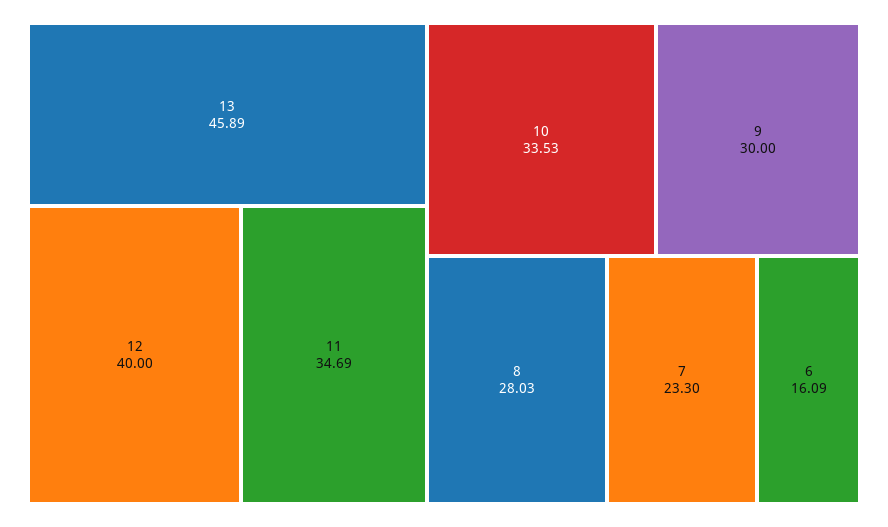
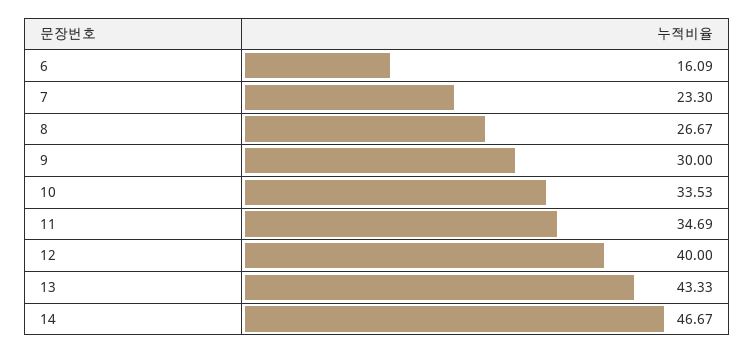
  {
-   "13": 45.89,
+   "13": 43.33,
    "12": 40,
    "11": 34.69,
    "10": 33.53,
    "9": 30,
-   "8": 28.03,
+   "8": 26.67,
    "7": 23.3,
-   "6": 16.09
+   "6": 16.09,
+   "14": 46.67
  }

